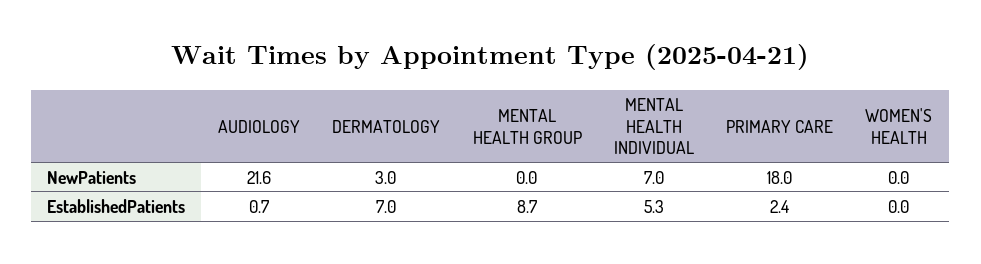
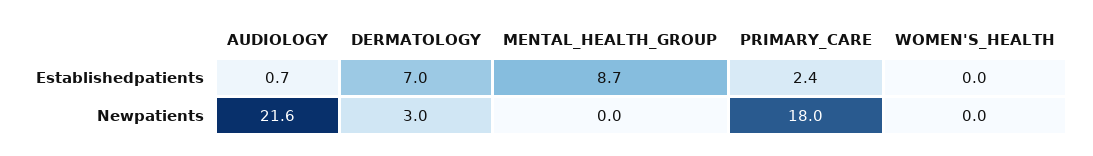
  {
    "AUDIOLOGY": {
      "NewPatients": 21.6,
      "EstablishedPatients": 0.7
    },
    "DERMATOLOGY": {
      "NewPatients": 3,
      "EstablishedPatients": 7
    },
    "MENTAL HEALTH GROUP": {
      "NewPatients": 0,
      "EstablishedPatients": 8.7
    },
-   "MENTAL HEALTH INDIVIDUAL": {
-     "NewPatients": 7,
-     "EstablishedPatients": 5.3
-   },
    "PRIMARY CARE": {
      "NewPatients": 18,
      "EstablishedPatients": 2.4
    },
    "WOMEN'S HEALTH": {
      "NewPatients": 0,
      "EstablishedPatients": 0
    }
  }

